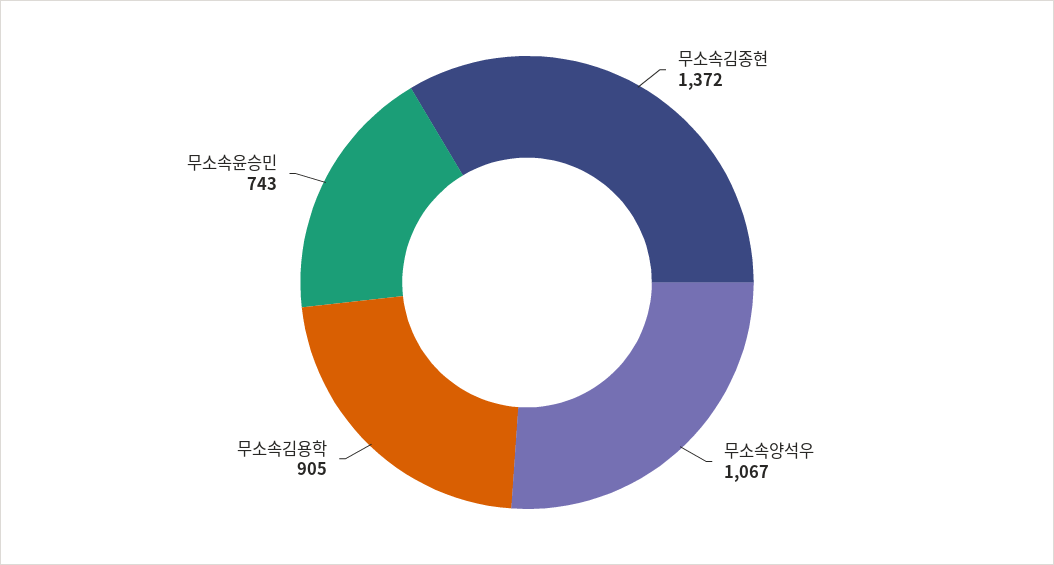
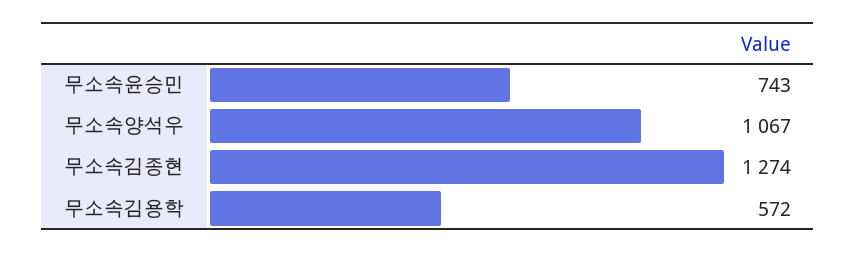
  {
-   "무소속김종현": 1372,
+   "무소속김종현": 1274,
    "무소속양석우": 1067,
-   "무소속김용학": 905,
+   "무소속김용학": 572,
    "무소속윤승민": 743
  }

